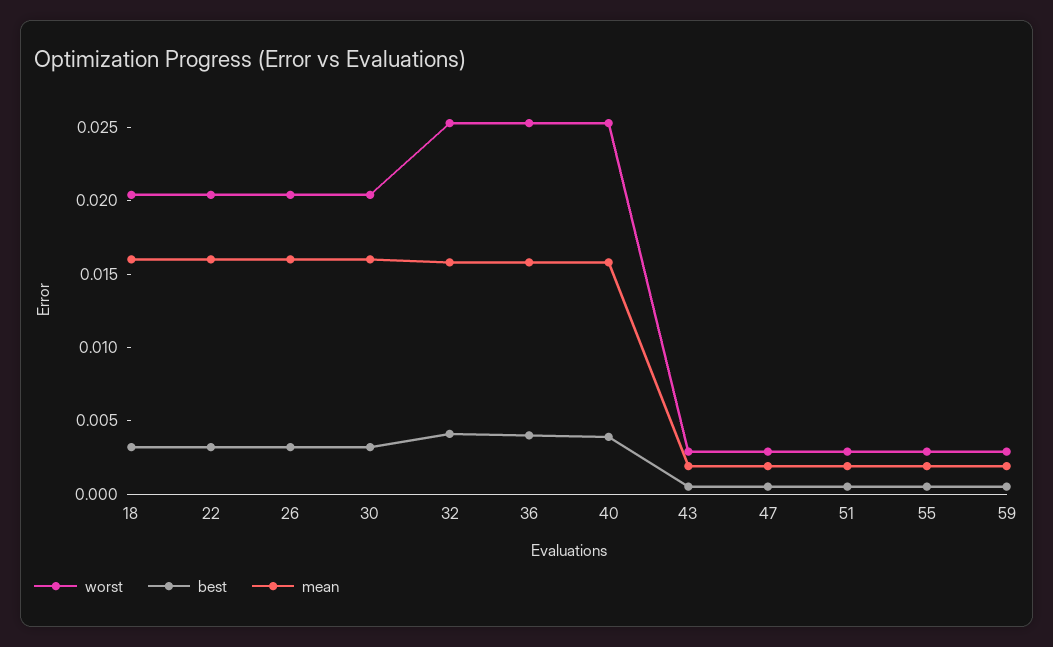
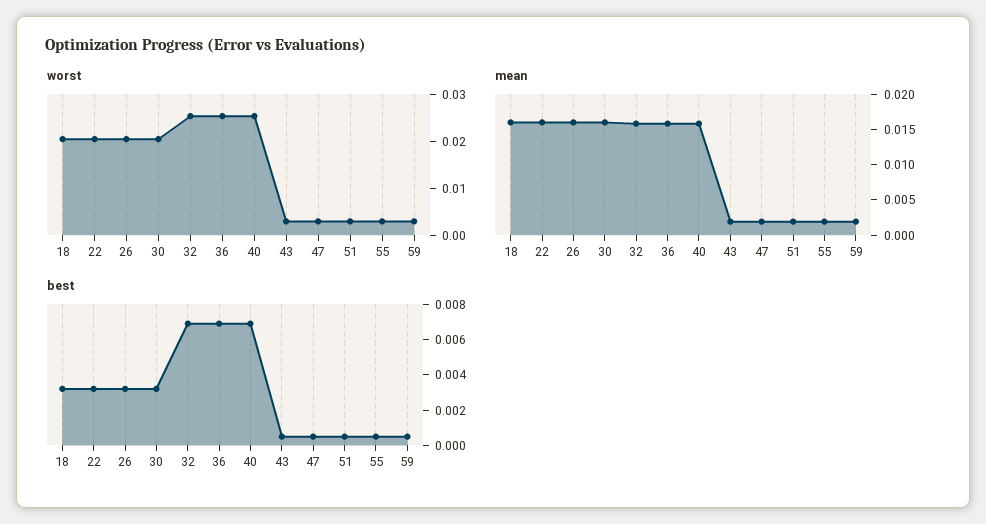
  {
    "worst": {
      "18": 0.02,
      "22": 0.02,
      "26": 0.02,
      "30": 0.02,
      "32": 0.025,
      "36": 0.025,
      "40": 0.025,
      "43": 0.003,
      "47": 0.003,
      "51": 0.003,
      "55": 0.003,
      "59": 0.003
    },
    "best": {
      "18": 0.003,
      "22": 0.003,
      "26": 0.003,
      "30": 0.003,
-     "32": 0.004,
+     "32": 0.007,
-     "36": 0.004,
+     "36": 0.007,
-     "40": 0.004,
+     "40": 0.007,
      "43": 0.0005,
      "47": 0.0005,
      "51": 0.0005,
      "55": 0.0005,
      "59": 0.0005
    },
    "mean": {
      "18": 0.016,
      "22": 0.016,
      "26": 0.016,
      "30": 0.016,
      "32": 0.016,
      "36": 0.016,
      "40": 0.016,
      "43": 0.002,
      "47": 0.002,
      "51": 0.002,
      "55": 0.002,
      "59": 0.002
    }
  }

